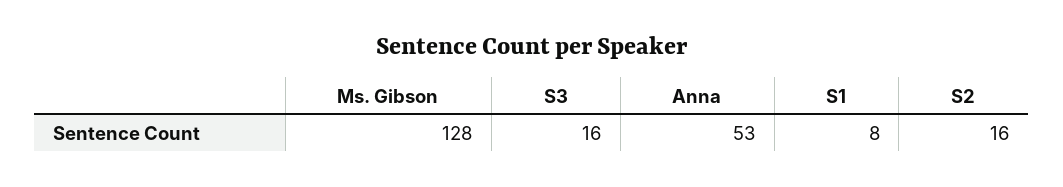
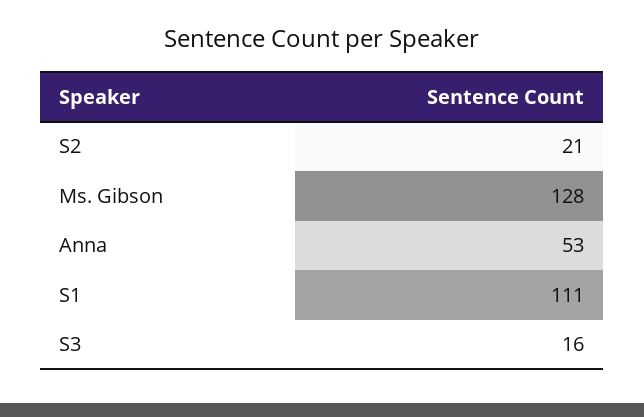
  {
    "Ms. Gibson": 128,
    "S3": 16,
    "Anna": 53,
-   "S1": 8,
+   "S1": 111,
-   "S2": 16
+   "S2": 21
  }

